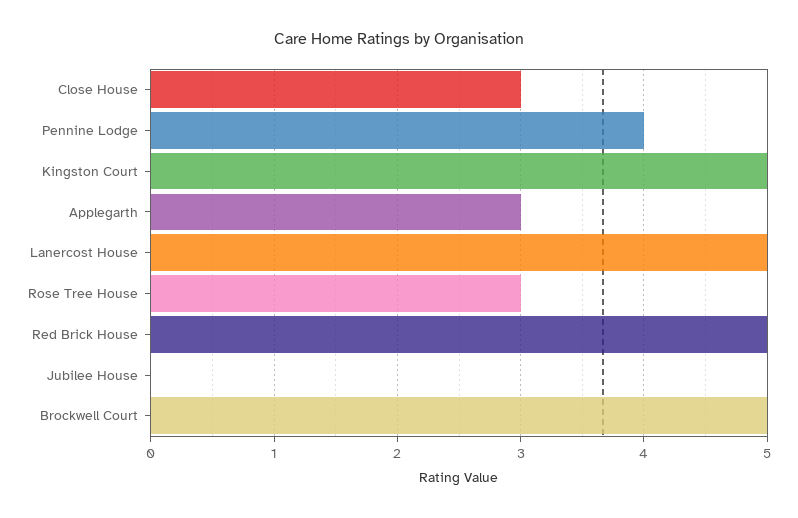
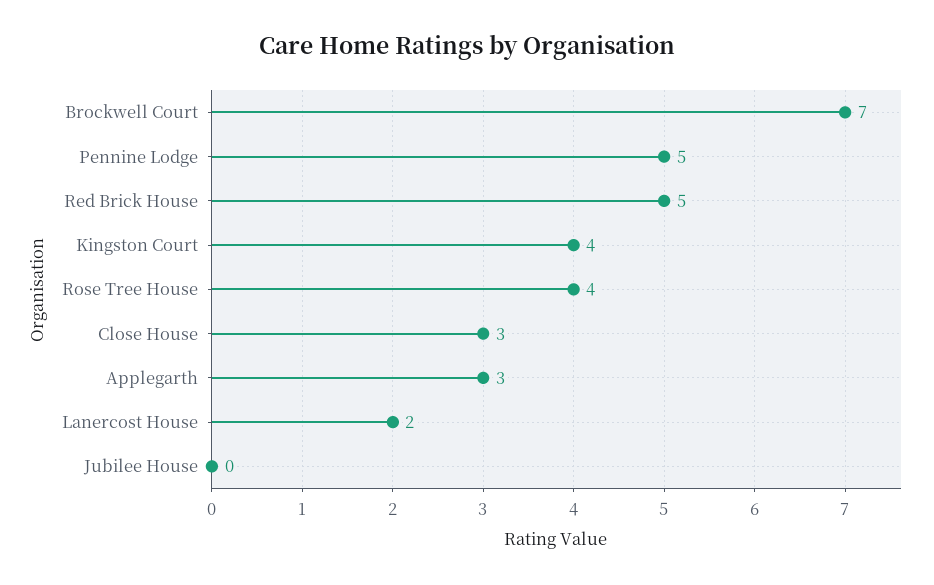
  {
    "Close House": 3,
-   "Pennine Lodge": 4,
+   "Pennine Lodge": 5,
-   "Kingston Court": 5,
+   "Kingston Court": 4,
    "Applegarth": 3,
-   "Lanercost House": 5,
+   "Lanercost House": 2,
-   "Rose Tree House": 3,
+   "Rose Tree House": 4,
    "Red Brick House": 5,
    "Jubilee House": 0,
-   "Brockwell Court": 5
+   "Brockwell Court": 7
  }

